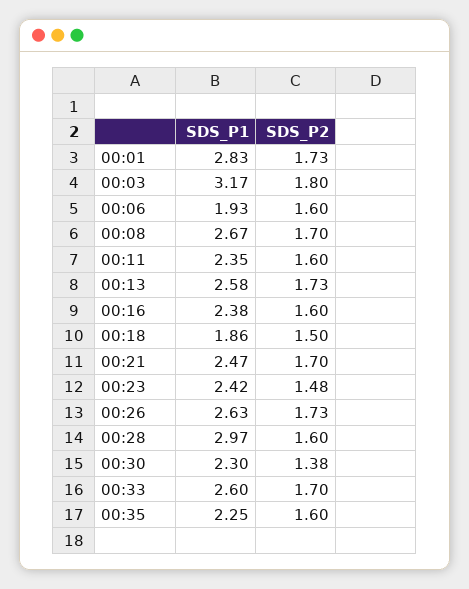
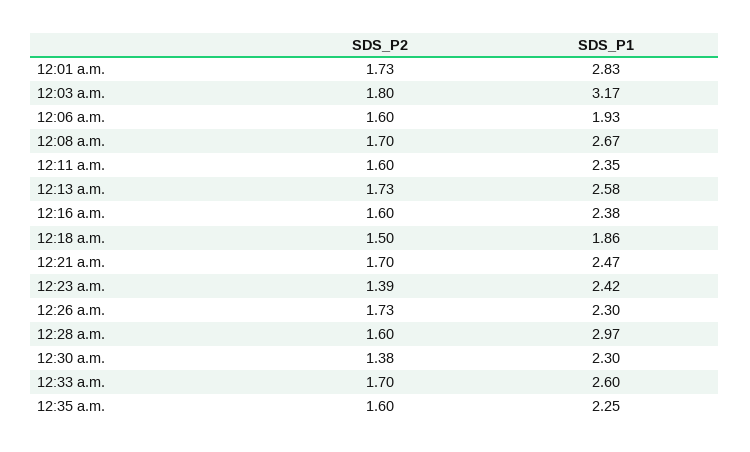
  {
    "SDS_P1": {
      "00:01": 2.83,
      "00:03": 3.17,
      "00:06": 1.93,
      "00:08": 2.67,
      "00:11": 2.35,
      "00:13": 2.58,
      "00:16": 2.38,
      "00:18": 1.86,
      "00:21": 2.47,
      "00:23": 2.42,
-     "00:26": 2.63,
+     "00:26": 2.3,
      "00:28": 2.97,
      "00:30": 2.3,
      "00:33": 2.6,
      "00:35": 2.25
    },
    "SDS_P2": {
      "00:01": 1.73,
      "00:03": 1.8,
      "00:06": 1.6,
      "00:08": 1.7,
      "00:11": 1.6,
      "00:13": 1.73,
      "00:16": 1.6,
      "00:18": 1.5,
      "00:21": 1.7,
-     "00:23": 1.48,
+     "00:23": 1.39,
      "00:26": 1.73,
      "00:28": 1.6,
      "00:30": 1.38,
      "00:33": 1.7,
      "00:35": 1.6
    }
  }

